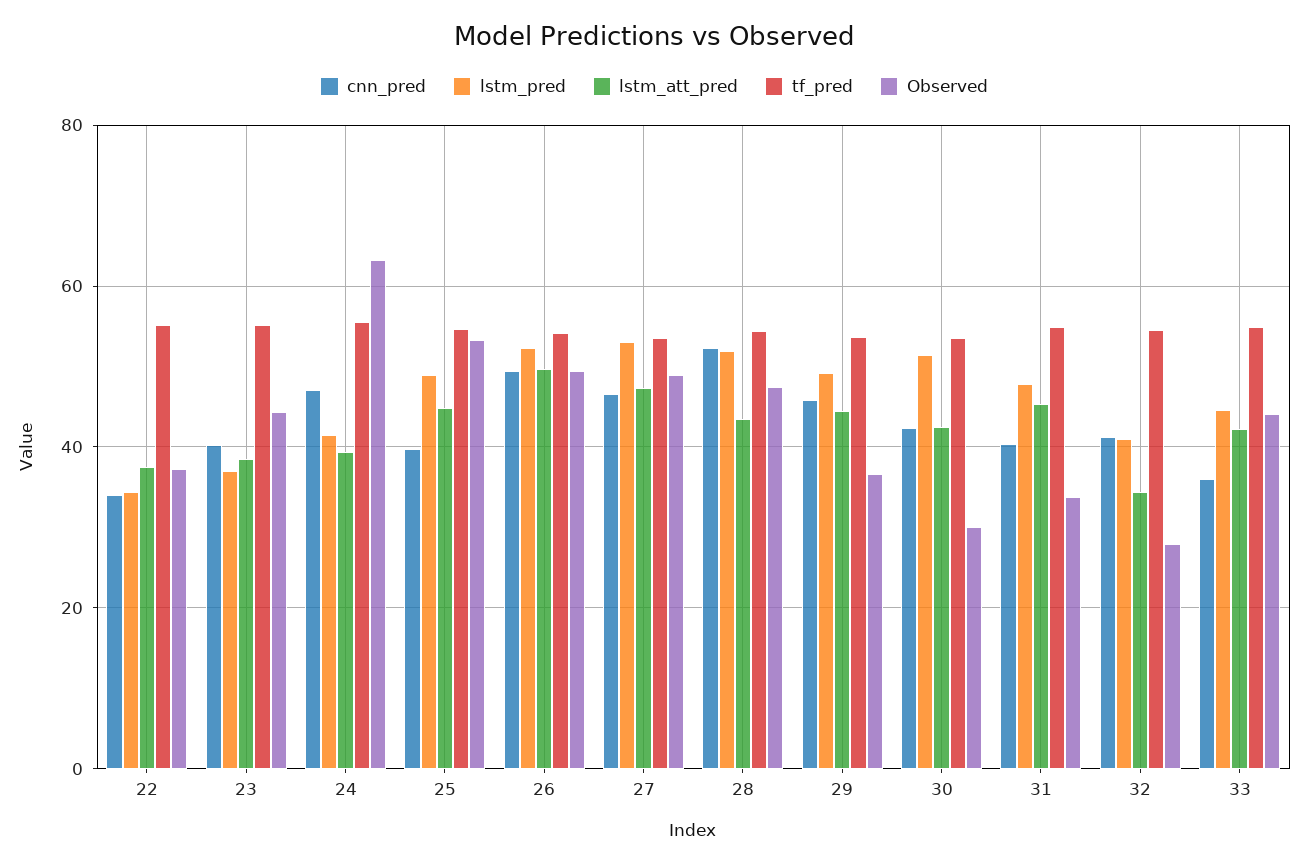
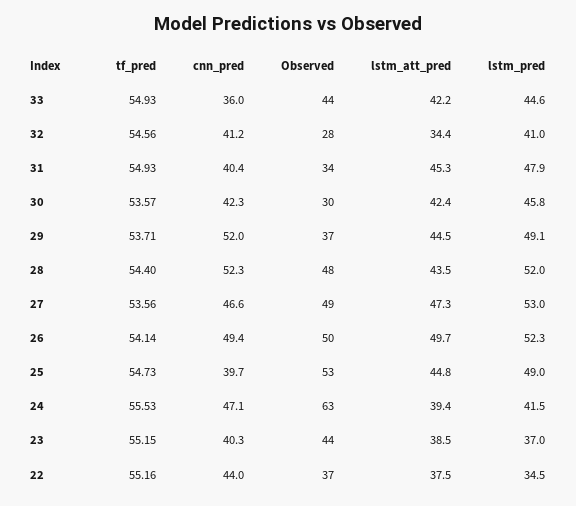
  {
    "cnn_pred": {
-     "22": 34,
+     "22": 44,
      "23": 40.3,
      "24": 47.1,
      "25": 39.7,
      "26": 49.4,
      "27": 46.6,
      "28": 52.3,
-     "29": 46,
+     "29": 52,
      "30": 42.3,
      "31": 40.4,
      "32": 41.2,
      "33": 36
    },
    "lstm_pred": {
      "22": 34.5,
      "23": 37,
      "24": 41.5,
      "25": 49,
      "26": 52.3,
      "27": 53,
      "28": 52,
      "29": 49.1,
-     "30": 52,
+     "30": 45.8,
      "31": 47.9,
      "32": 41,
      "33": 44.6
    },
    "lstm_att_pred": {
      "22": 37.5,
      "23": 38.5,
      "24": 39.4,
      "25": 44.8,
      "26": 49.7,
      "27": 47.3,
      "28": 43.5,
      "29": 44.5,
      "30": 42.4,
      "31": 45.3,
      "32": 34.4,
      "33": 42.2
    },
    "tf_pred": {
      "22": 55.16,
      "23": 55.15,
      "24": 55.53,
      "25": 54.73,
      "26": 54.14,
      "27": 53.56,
      "28": 54.4,
      "29": 53.71,
      "30": 53.57,
      "31": 54.93,
      "32": 54.56,
      "33": 54.93
    },
    "Observed": {
      "22": 37,
      "23": 44,
      "24": 63,
      "25": 53,
      "26": 50,
      "27": 49,
      "28": 48,
      "29": 37,
      "30": 30,
      "31": 34,
      "32": 28,
      "33": 44
    }
  }

